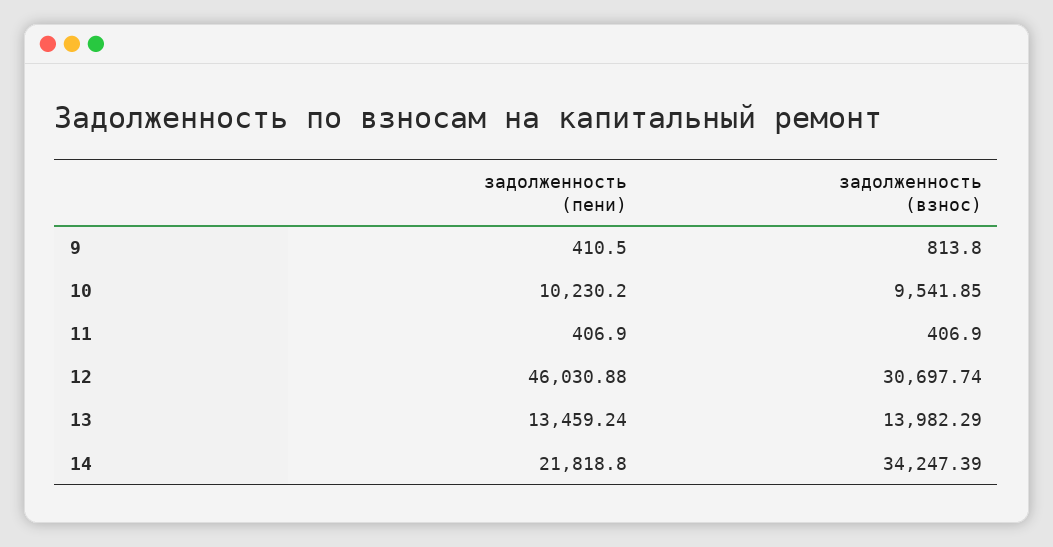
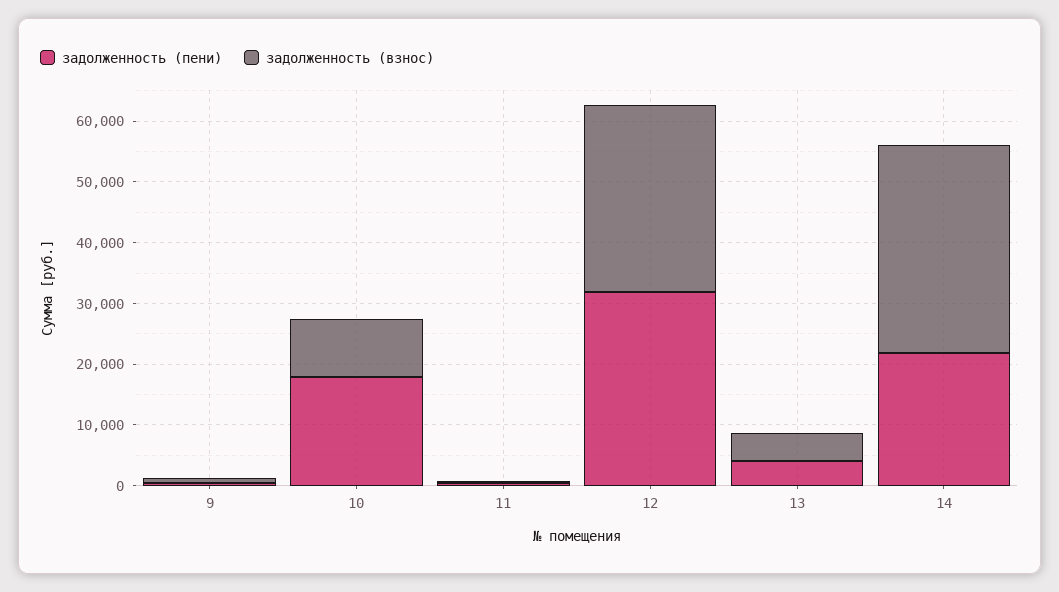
  {
    "задолженность (пени)": {
      "9": 410.5,
-     "10": 10230.2,
+     "10": 18000,
      "11": 406.9,
-     "12": 46030.88,
+     "12": 32000,
-     "13": 13459.24,
+     "13": 4000,
      "14": 21818.8
    },
    "задолженность (взнос)": {
      "9": 813.8,
      "10": 9541.85,
      "11": 406.9,
      "12": 30697.74,
-     "13": 13982.29,
+     "13": 4000,
      "14": 34247.39
    }
  }

